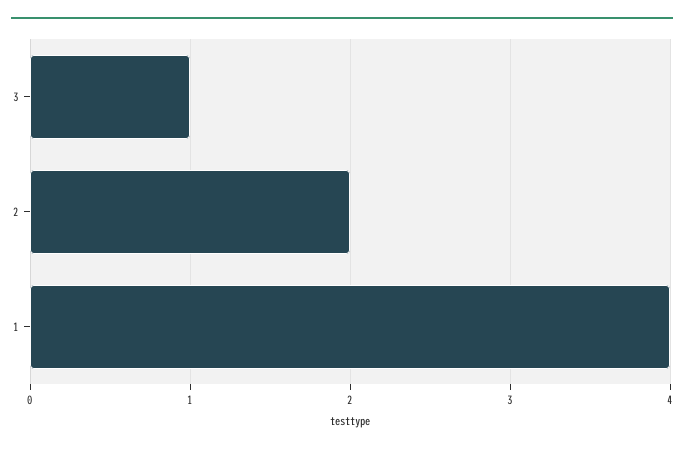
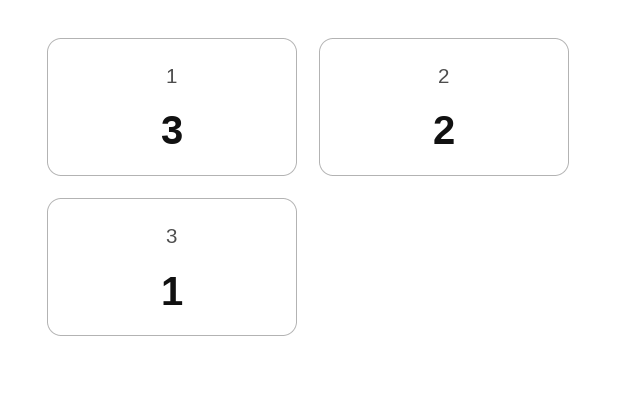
  {
    "3": 1,
    "2": 2,
-   "1": 4
+   "1": 3
  }

